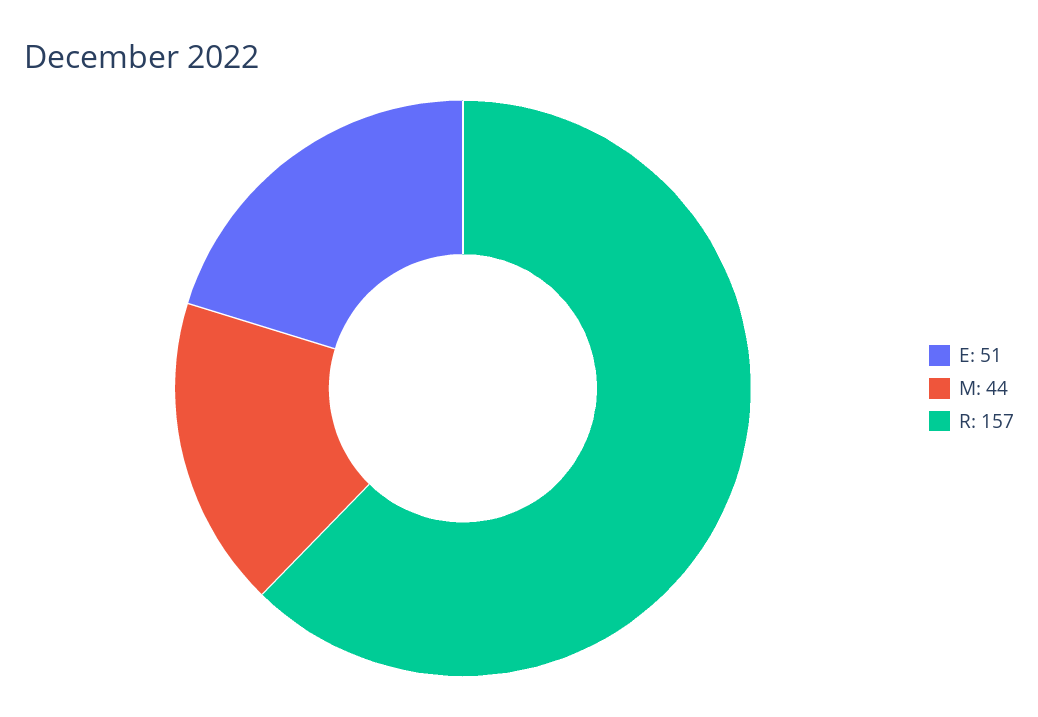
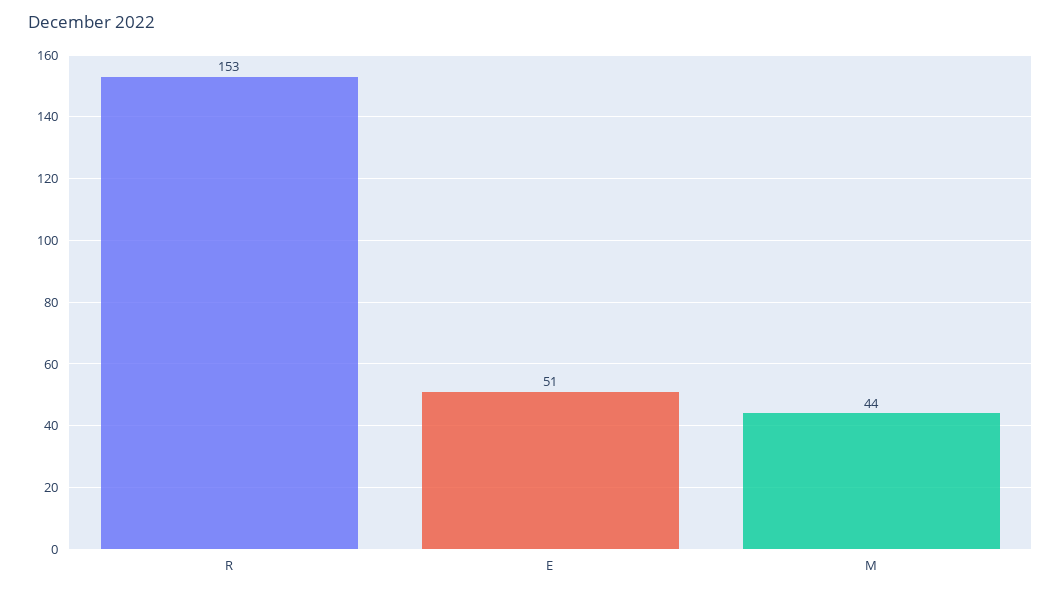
  {
    "E": 51,
    "M": 44,
-   "R": 157
+   "R": 153
  }

